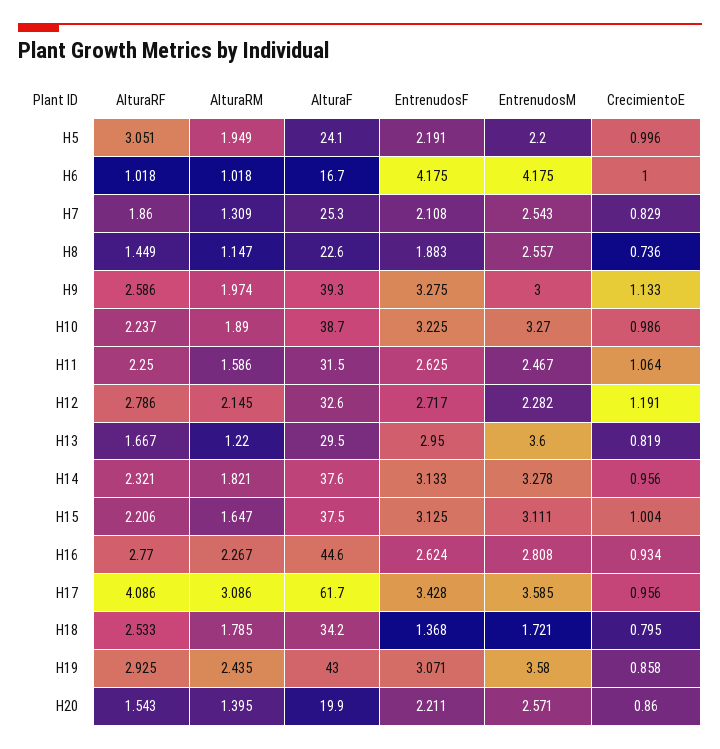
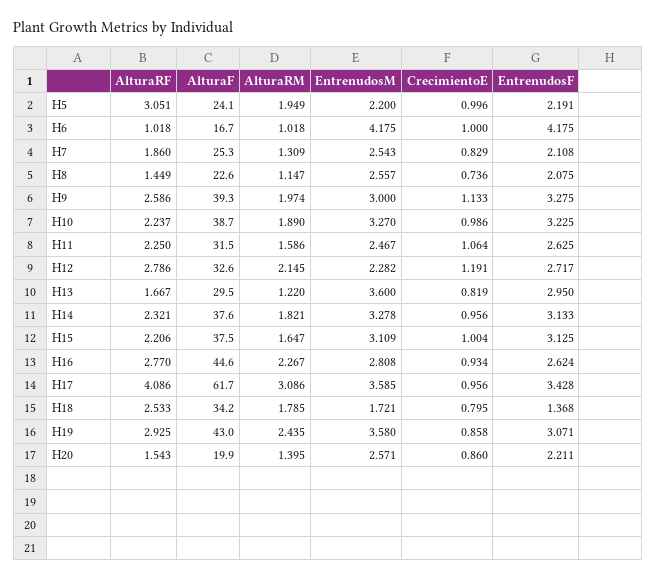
  {
    "AlturaRF": {
      "H5": 3.051,
      "H6": 1.018,
      "H7": 1.86,
      "H8": 1.449,
      "H9": 2.586,
      "H10": 2.237,
      "H11": 2.25,
      "H12": 2.786,
      "H13": 1.667,
      "H14": 2.321,
      "H15": 2.206,
      "H16": 2.77,
      "H17": 4.086,
      "H18": 2.533,
      "H19": 2.925,
      "H20": 1.543
    },
    "AlturaRM": {
      "H5": 1.949,
      "H6": 1.018,
      "H7": 1.309,
      "H8": 1.147,
      "H9": 1.974,
      "H10": 1.89,
      "H11": 1.586,
      "H12": 2.145,
      "H13": 1.22,
      "H14": 1.821,
      "H15": 1.647,
      "H16": 2.267,
      "H17": 3.086,
      "H18": 1.785,
      "H19": 2.435,
      "H20": 1.395
    },
    "AlturaF": {
      "H5": 24.1,
      "H6": 16.7,
      "H7": 25.3,
      "H8": 22.6,
      "H9": 39.3,
      "H10": 38.7,
      "H11": 31.5,
      "H12": 32.6,
      "H13": 29.5,
      "H14": 37.6,
      "H15": 37.5,
      "H16": 44.6,
      "H17": 61.7,
      "H18": 34.2,
      "H19": 43,
      "H20": 19.9
    },
    "EntrenudosF": {
      "H5": 2.191,
      "H6": 4.175,
      "H7": 2.108,
-     "H8": 1.883,
+     "H8": 2.075,
      "H9": 3.275,
      "H10": 3.225,
      "H11": 2.625,
      "H12": 2.717,
      "H13": 2.95,
      "H14": 3.133,
      "H15": 3.125,
      "H16": 2.624,
      "H17": 3.428,
      "H18": 1.368,
      "H19": 3.071,
      "H20": 2.211
    },
    "EntrenudosM": {
      "H5": 2.2,
      "H6": 4.175,
      "H7": 2.543,
      "H8": 2.557,
      "H9": 3,
      "H10": 3.27,
      "H11": 2.467,
      "H12": 2.282,
      "H13": 3.6,
      "H14": 3.278,
-     "H15": 3.111,
+     "H15": 3.109,
      "H16": 2.808,
      "H17": 3.585,
      "H18": 1.721,
      "H19": 3.58,
      "H20": 2.571
    },
    "CrecimientoE": {
      "H5": 0.996,
      "H6": 1,
      "H7": 0.829,
      "H8": 0.736,
      "H9": 1.133,
      "H10": 0.986,
      "H11": 1.064,
      "H12": 1.191,
      "H13": 0.819,
      "H14": 0.956,
      "H15": 1.004,
      "H16": 0.934,
      "H17": 0.956,
      "H18": 0.795,
      "H19": 0.858,
      "H20": 0.86
    }
  }

